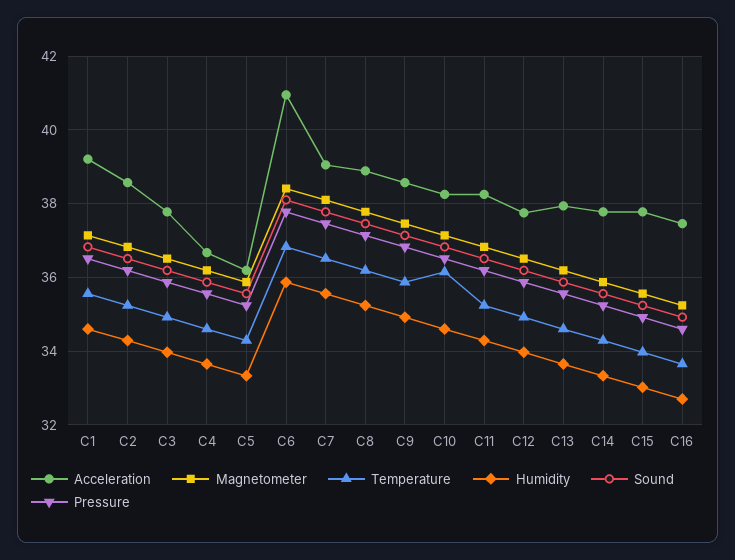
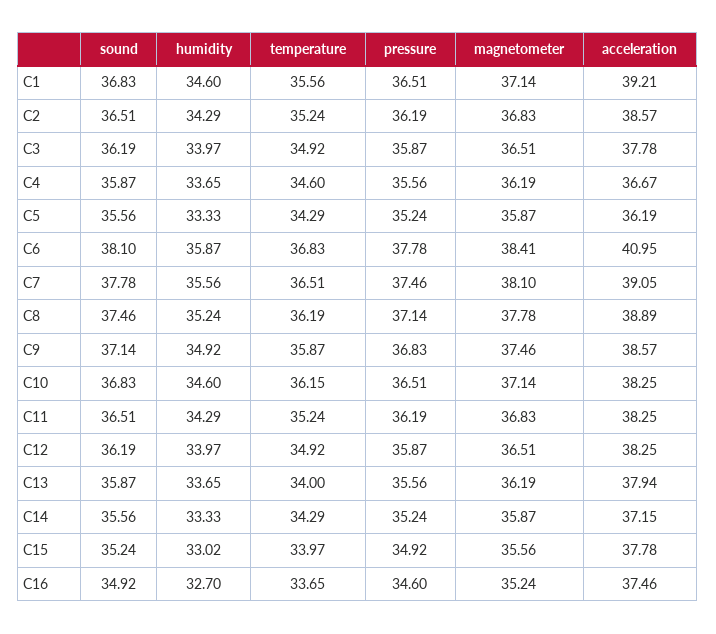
  {
    "Acceleration": {
      "C1": 39.21,
      "C2": 38.57,
      "C3": 37.78,
      "C4": 36.67,
      "C5": 36.19,
      "C6": 40.95,
      "C7": 39.05,
      "C8": 38.89,
      "C9": 38.57,
      "C10": 38.25,
      "C11": 38.25,
-     "C12": 37.8,
+     "C12": 38.25,
      "C13": 37.94,
-     "C14": 37.8,
+     "C14": 37.15,
      "C15": 37.78,
      "C16": 37.46
    },
    "Magnetometer": {
      "C1": 37.14,
      "C2": 36.83,
      "C3": 36.51,
      "C4": 36.19,
      "C5": 35.87,
      "C6": 38.41,
      "C7": 38.1,
      "C8": 37.78,
      "C9": 37.46,
      "C10": 37.14,
      "C11": 36.83,
      "C12": 36.51,
      "C13": 36.19,
      "C14": 35.87,
      "C15": 35.56,
      "C16": 35.24
    },
    "Temperature": {
      "C1": 35.56,
      "C2": 35.24,
      "C3": 34.92,
      "C4": 34.6,
      "C5": 34.29,
      "C6": 36.83,
      "C7": 36.51,
      "C8": 36.19,
      "C9": 35.87,
      "C10": 36.15,
      "C11": 35.24,
      "C12": 34.92,
-     "C13": 34.6,
+     "C13": 34,
      "C14": 34.29,
      "C15": 33.97,
      "C16": 33.65
    },
    "Humidity": {
      "C1": 34.6,
      "C2": 34.29,
      "C3": 33.97,
      "C4": 33.65,
      "C5": 33.33,
      "C6": 35.87,
      "C7": 35.56,
      "C8": 35.24,
      "C9": 34.92,
      "C10": 34.6,
      "C11": 34.29,
      "C12": 33.97,
      "C13": 33.65,
      "C14": 33.33,
      "C15": 33.02,
      "C16": 32.7
    },
    "Sound": {
      "C1": 36.83,
      "C2": 36.51,
      "C3": 36.19,
      "C4": 35.87,
      "C5": 35.56,
      "C6": 38.1,
      "C7": 37.78,
      "C8": 37.46,
      "C9": 37.14,
      "C10": 36.83,
      "C11": 36.51,
      "C12": 36.19,
      "C13": 35.87,
      "C14": 35.56,
      "C15": 35.24,
      "C16": 34.92
    },
    "Pressure": {
      "C1": 36.51,
      "C2": 36.19,
      "C3": 35.87,
      "C4": 35.56,
      "C5": 35.24,
      "C6": 37.78,
      "C7": 37.46,
      "C8": 37.14,
      "C9": 36.83,
      "C10": 36.51,
      "C11": 36.19,
      "C12": 35.87,
      "C13": 35.56,
      "C14": 35.24,
      "C15": 34.92,
      "C16": 34.6
    }
  }

